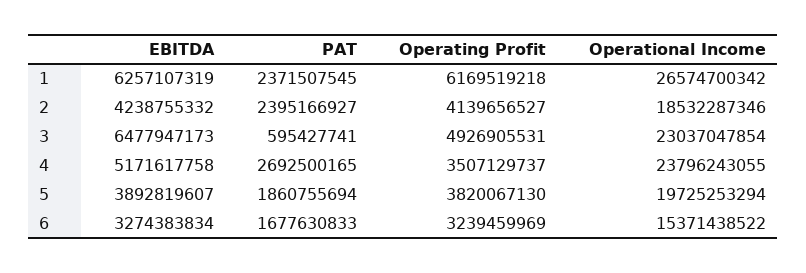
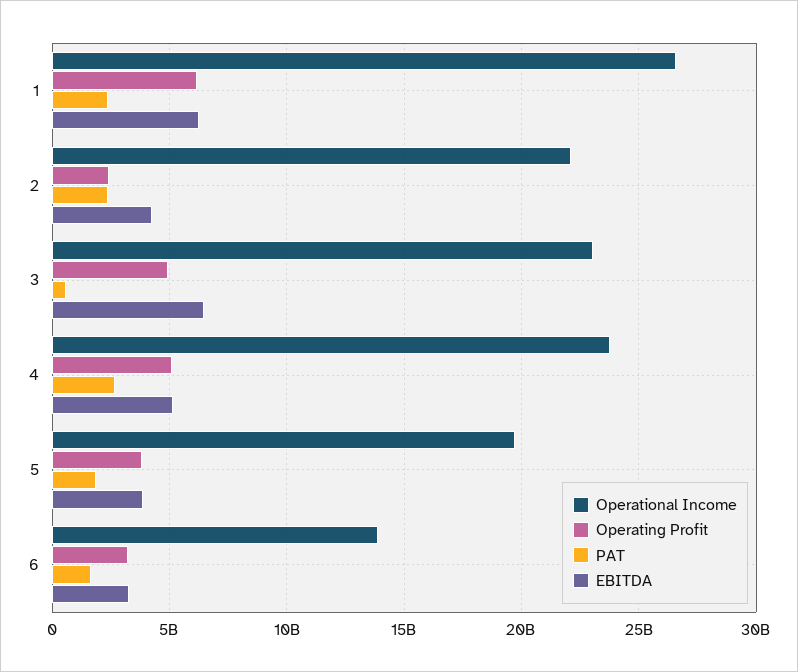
  {
    "EBITDA": {
      "1": 6257107319,
      "2": 4238755332,
      "3": 6477947173,
      "4": 5171617758,
      "5": 3892819607,
      "6": 3274383834
    },
    "PAT": {
      "1": 2371507545,
      "2": 2395166927,
      "3": 595427741,
      "4": 2692500165,
      "5": 1860755694,
      "6": 1677630833
    },
    "Operating Profit": {
      "1": 6169519218,
-     "2": 4139656527,
+     "2": 2500000000,
      "3": 4926905531,
-     "4": 3507129737,
+     "4": 5000000000,
      "5": 3820067130,
      "6": 3239459969
    },
    "Operational Income": {
      "1": 26574700342,
-     "2": 18532287346,
+     "2": 22000000000,
      "3": 23037047854,
      "4": 23796243055,
      "5": 19725253294,
-     "6": 15371438522
+     "6": 14000000000
    }
  }

